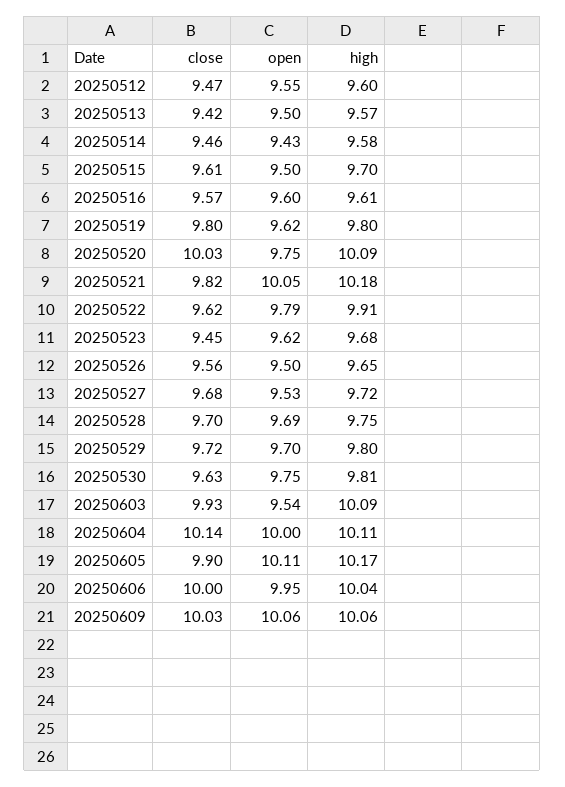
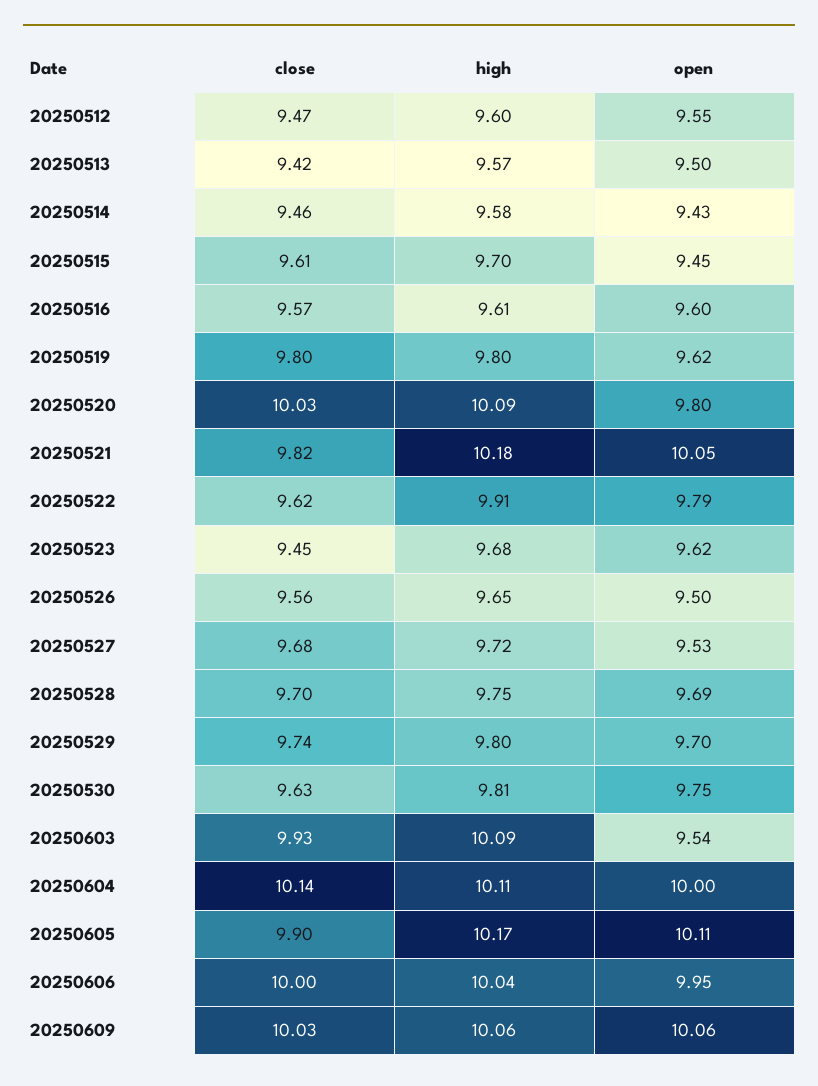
  {
    "close": {
      "20250512": 9.47,
      "20250513": 9.42,
      "20250514": 9.46,
      "20250515": 9.61,
      "20250516": 9.57,
      "20250519": 9.8,
      "20250520": 10.03,
      "20250521": 9.82,
      "20250522": 9.62,
      "20250523": 9.45,
      "20250526": 9.56,
      "20250527": 9.68,
      "20250528": 9.7,
-     "20250529": 9.72,
+     "20250529": 9.74,
      "20250530": 9.63,
      "20250603": 9.93,
      "20250604": 10.14,
      "20250605": 9.9,
      "20250606": 10,
      "20250609": 10.03
    },
    "open": {
      "20250512": 9.55,
      "20250513": 9.5,
      "20250514": 9.43,
-     "20250515": 9.5,
+     "20250515": 9.45,
      "20250516": 9.6,
      "20250519": 9.62,
-     "20250520": 9.75,
+     "20250520": 9.8,
      "20250521": 10.05,
      "20250522": 9.79,
      "20250523": 9.62,
      "20250526": 9.5,
      "20250527": 9.53,
      "20250528": 9.69,
      "20250529": 9.7,
      "20250530": 9.75,
      "20250603": 9.54,
      "20250604": 10,
      "20250605": 10.11,
      "20250606": 9.95,
      "20250609": 10.06
    },
    "high": {
      "20250512": 9.6,
      "20250513": 9.57,
      "20250514": 9.58,
      "20250515": 9.7,
      "20250516": 9.61,
      "20250519": 9.8,
      "20250520": 10.09,
      "20250521": 10.18,
      "20250522": 9.91,
      "20250523": 9.68,
      "20250526": 9.65,
      "20250527": 9.72,
      "20250528": 9.75,
      "20250529": 9.8,
      "20250530": 9.81,
      "20250603": 10.09,
      "20250604": 10.11,
      "20250605": 10.17,
      "20250606": 10.04,
      "20250609": 10.06
    }
  }

